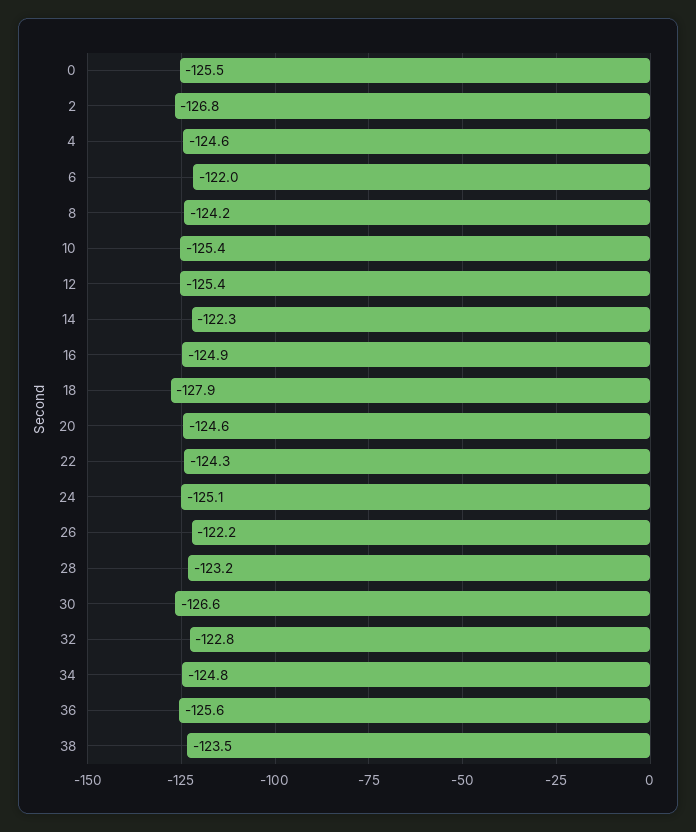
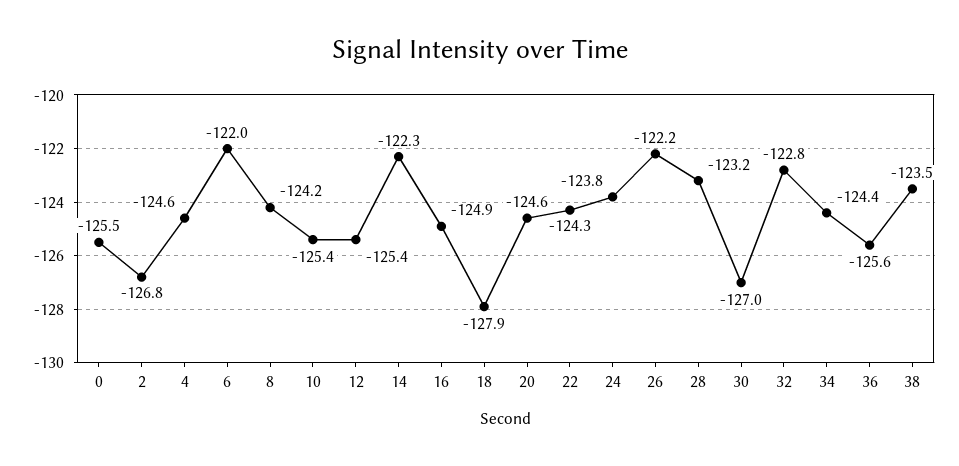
  {
    "0": -125.5,
    "2": -126.8,
    "4": -124.6,
    "6": -122,
    "8": -124.2,
    "10": -125.4,
    "12": -125.4,
    "14": -122.3,
    "16": -124.9,
    "18": -127.9,
    "20": -124.6,
    "22": -124.3,
-   "24": -125.1,
+   "24": -123.8,
    "26": -122.2,
    "28": -123.2,
-   "30": -126.6,
+   "30": -127,
    "32": -122.8,
-   "34": -124.8,
+   "34": -124.4,
    "36": -125.6,
    "38": -123.5
  }

